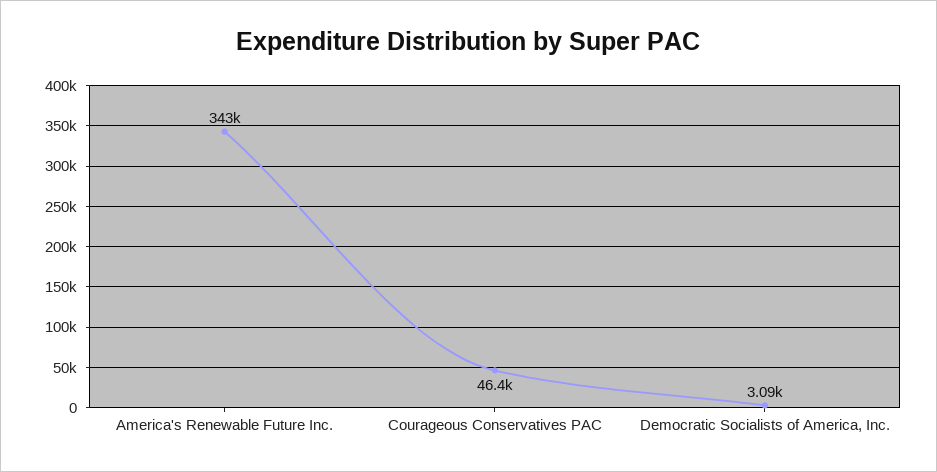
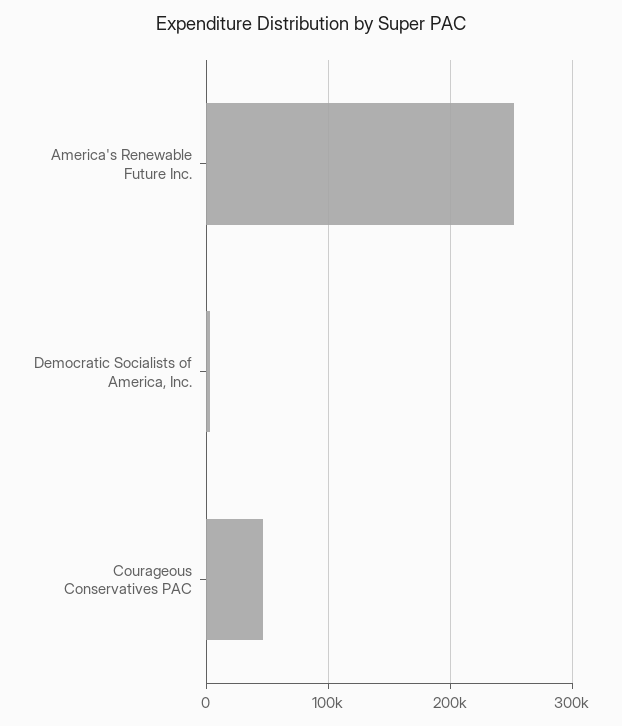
  {
-   "America's Renewable Future Inc.": 343000,
+   "America's Renewable Future Inc.": 250000,
    "Courageous Conservatives PAC": 46400,
    "Democratic Socialists of America, Inc.": 3090
  }

